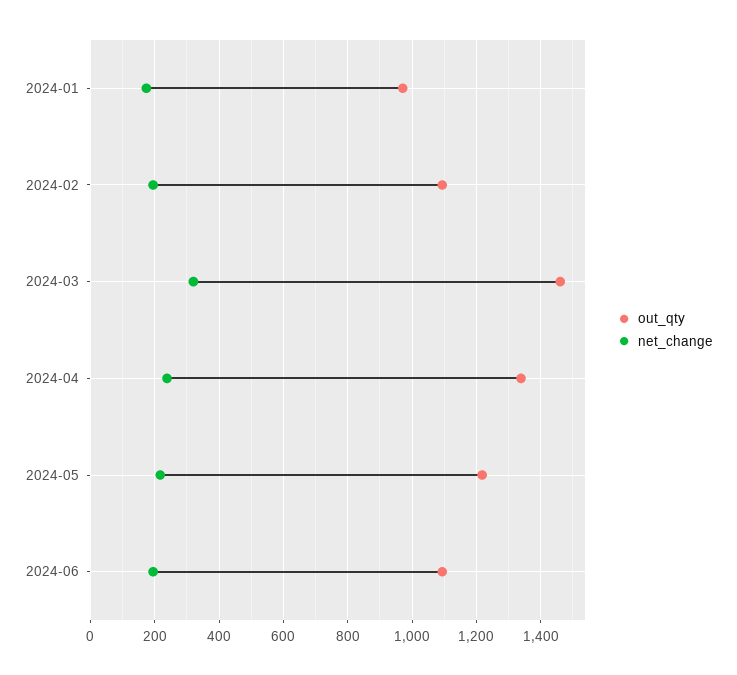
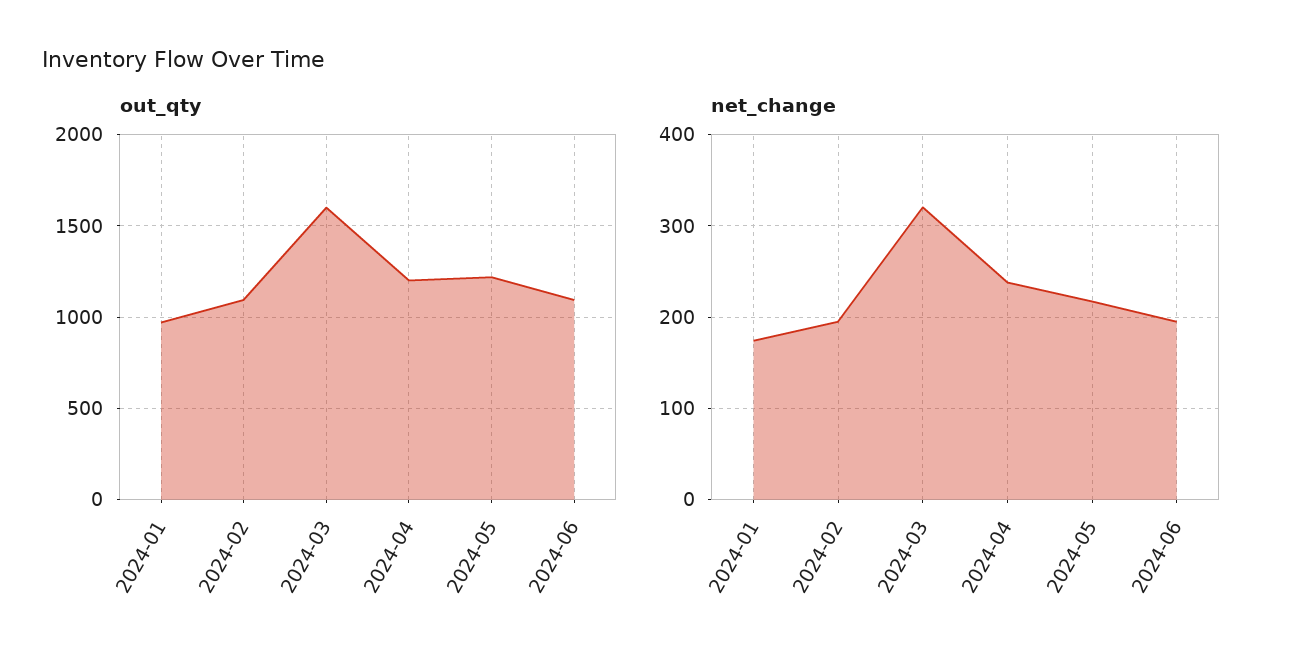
  {
    "out_qty": {
      "2024-01": 980,
      "2024-02": 1100,
-     "2024-03": 1460,
+     "2024-03": 1600,
-     "2024-04": 1340,
+     "2024-04": 1200,
      "2024-05": 1220,
      "2024-06": 1100
    },
    "net_change": {
      "2024-01": 170,
      "2024-02": 200,
      "2024-03": 320,
      "2024-04": 240,
      "2024-05": 220,
      "2024-06": 200
    }
  }

